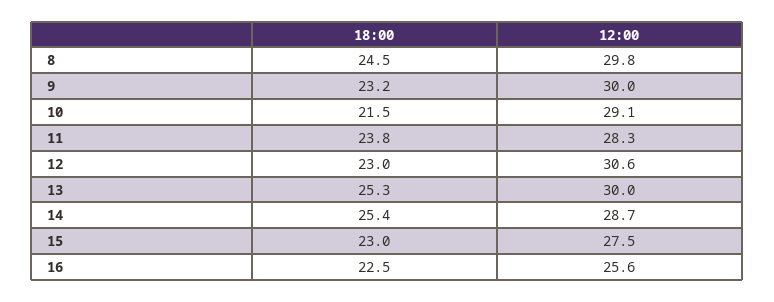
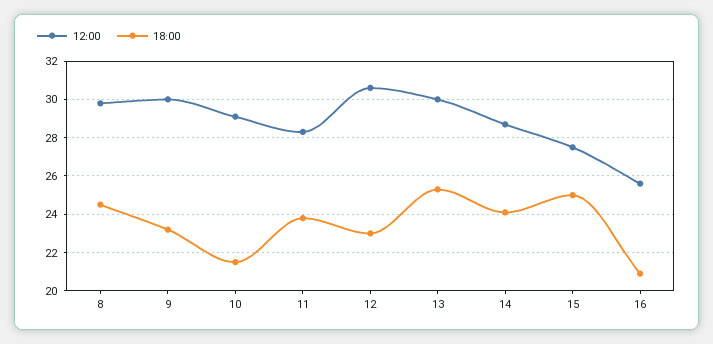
  {
    "18:00": {
      "8": 24.5,
      "9": 23.2,
      "10": 21.5,
      "11": 23.8,
      "12": 23,
      "13": 25.3,
-     "14": 25.4,
+     "14": 24,
-     "15": 23,
+     "15": 25,
-     "16": 22.5
+     "16": 21
    },
    "12:00": {
      "8": 29.8,
      "9": 30,
      "10": 29.1,
      "11": 28.3,
      "12": 30.6,
      "13": 30,
      "14": 28.7,
      "15": 27.5,
      "16": 25.6
    }
  }

